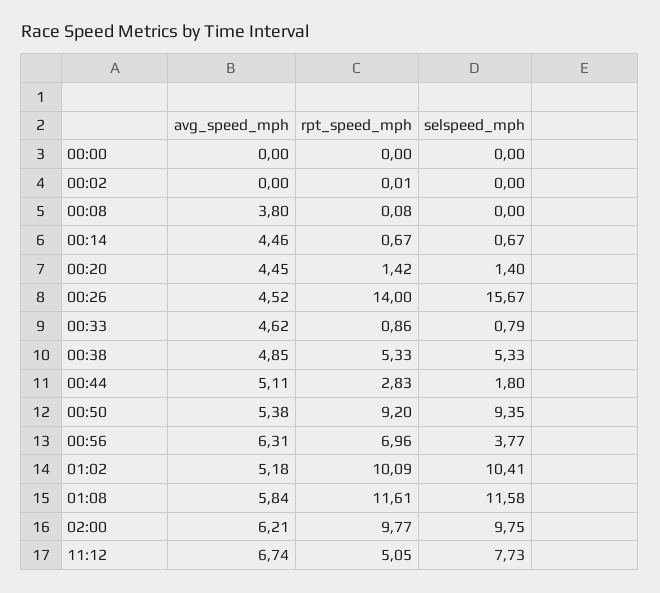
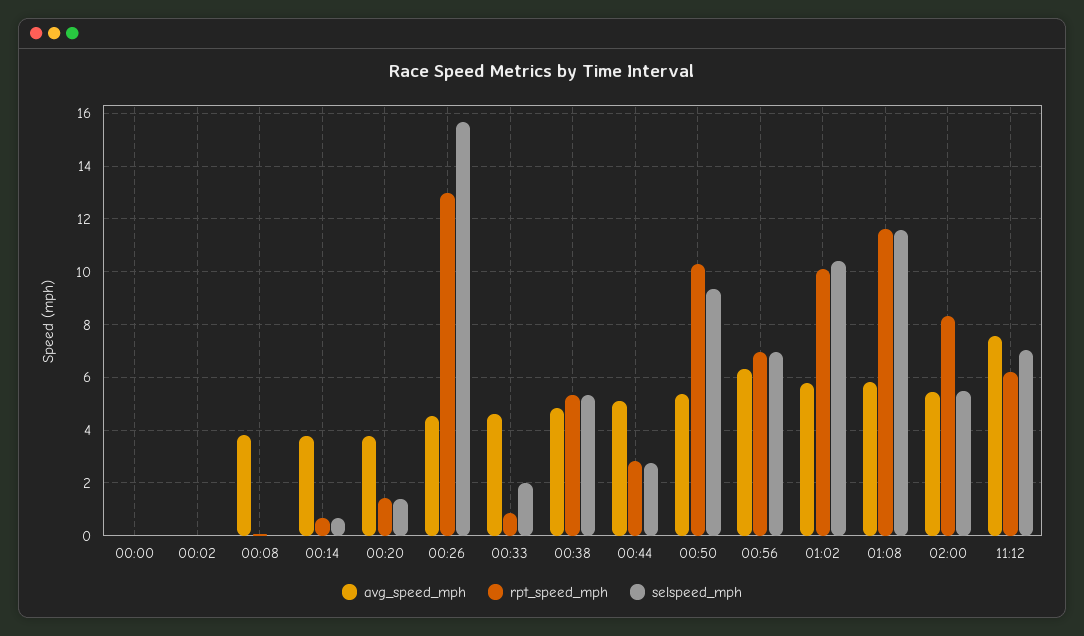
  {
    "avg_speed_mph": {
      "00:00": 0,
      "00:02": 0,
      "00:08": 3.8,
-     "00:14": 4.46,
+     "00:14": 3.75,
-     "00:20": 4.45,
+     "00:20": 3.75,
      "00:26": 4.52,
      "00:33": 4.62,
      "00:38": 4.85,
      "00:44": 5.11,
      "00:50": 5.38,
      "00:56": 6.31,
-     "01:02": 5.18,
+     "01:02": 5.75,
      "01:08": 5.84,
-     "02:00": 6.21,
+     "02:00": 5.5,
-     "11:12": 6.74
+     "11:12": 7.5
    },
    "rpt_speed_mph": {
      "00:00": 0,
      "00:02": 0.01,
      "00:08": 0.08,
      "00:14": 0.67,
      "00:20": 1.42,
-     "00:26": 14,
+     "00:26": 13,
      "00:33": 0.86,
      "00:38": 5.33,
      "00:44": 2.83,
-     "00:50": 9.2,
+     "00:50": 10.25,
      "00:56": 6.96,
      "01:02": 10.09,
      "01:08": 11.61,
-     "02:00": 9.77,
+     "02:00": 8.25,
-     "11:12": 5.05
+     "11:12": 6.25
    },
    "selspeed_mph": {
      "00:00": 0,
      "00:02": 0,
      "00:08": 0,
      "00:14": 0.67,
      "00:20": 1.4,
      "00:26": 15.67,
-     "00:33": 0.79,
+     "00:33": 2,
      "00:38": 5.33,
-     "00:44": 1.8,
+     "00:44": 2.75,
      "00:50": 9.35,
-     "00:56": 3.77,
+     "00:56": 7,
      "01:02": 10.41,
      "01:08": 11.58,
-     "02:00": 9.75,
+     "02:00": 5.5,
-     "11:12": 7.73
+     "11:12": 7
    }
  }

